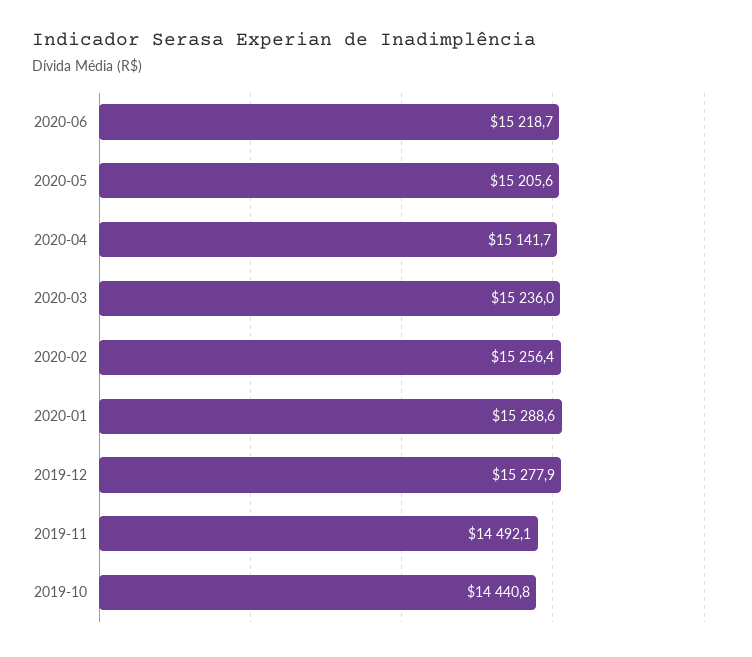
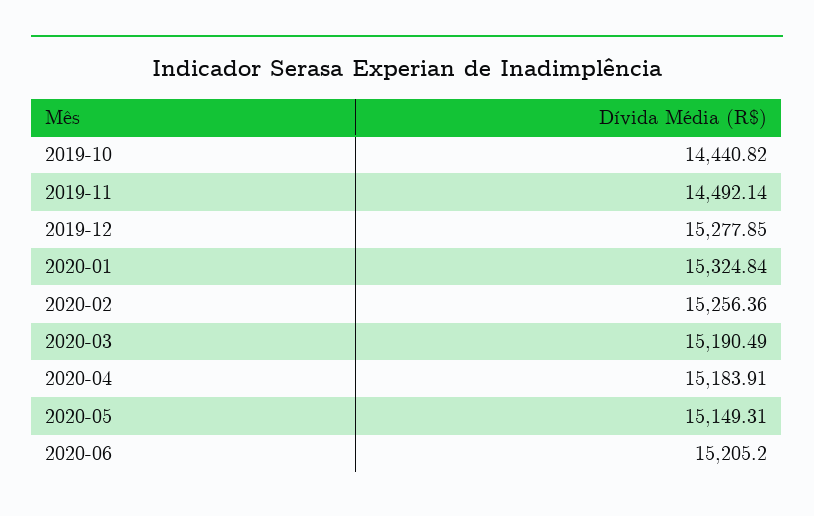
  {
-   "2020-06": 15218.7,
+   "2020-06": 15205.2,
-   "2020-05": 15205.6,
+   "2020-05": 15149.31,
-   "2020-04": 15141.7,
+   "2020-04": 15183.91,
-   "2020-03": 15236,
+   "2020-03": 15190.49,
    "2020-02": 15256.36,
-   "2020-01": 15288.6,
+   "2020-01": 15324.84,
    "2019-12": 15277.85,
    "2019-11": 14492.14,
    "2019-10": 14440.82
  }

